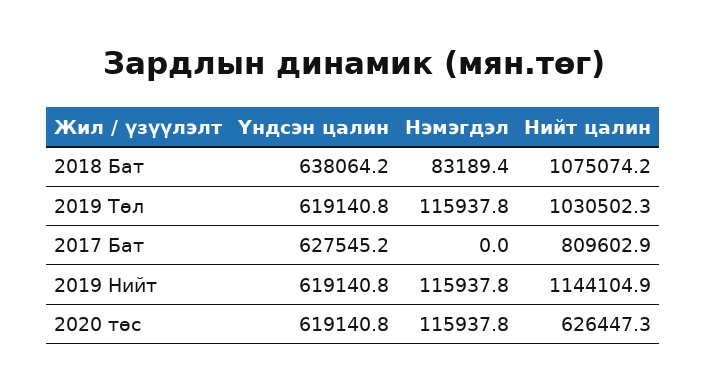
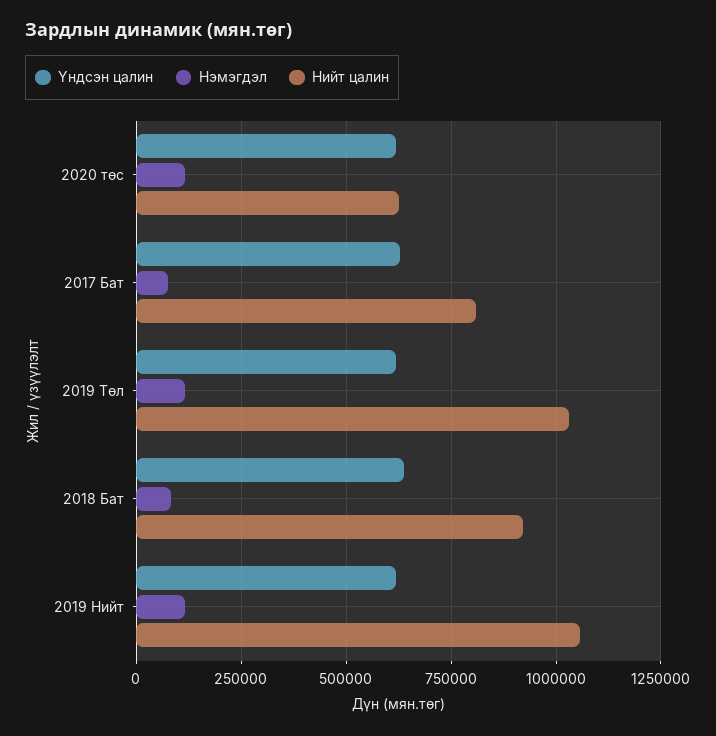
  {
    "Үндсэн цалин": {
      "2018 Бат": 638064.2,
      "2019 Төл": 619140.8,
      "2017 Бат": 627545.2,
      "2019 Нийт": 619140.8,
      "2020 төс": 619140.8
    },
    "Нэмэгдэл": {
      "2018 Бат": 83189.4,
      "2019 Төл": 115937.8,
-     "2017 Бат": 0,
+     "2017 Бат": 75000,
      "2019 Нийт": 115937.8,
      "2020 төс": 115937.8
    },
    "Нийт цалин": {
-     "2018 Бат": 1075074.2,
+     "2018 Бат": 925000,
      "2019 Төл": 1030502.3,
      "2017 Бат": 809602.9,
-     "2019 Нийт": 1144104.9,
+     "2019 Нийт": 1050000,
      "2020 төс": 626447.3
    }
  }

